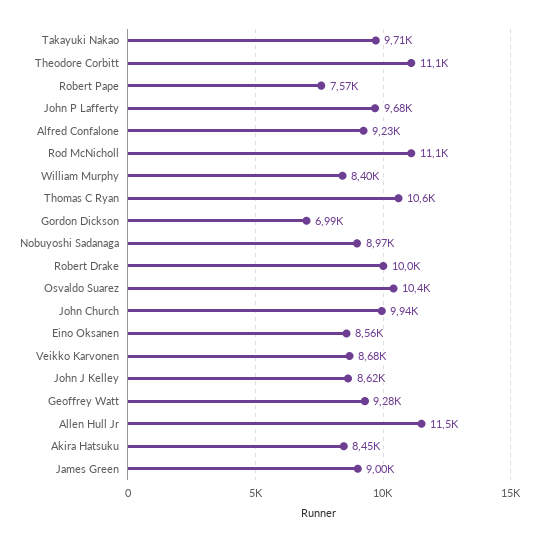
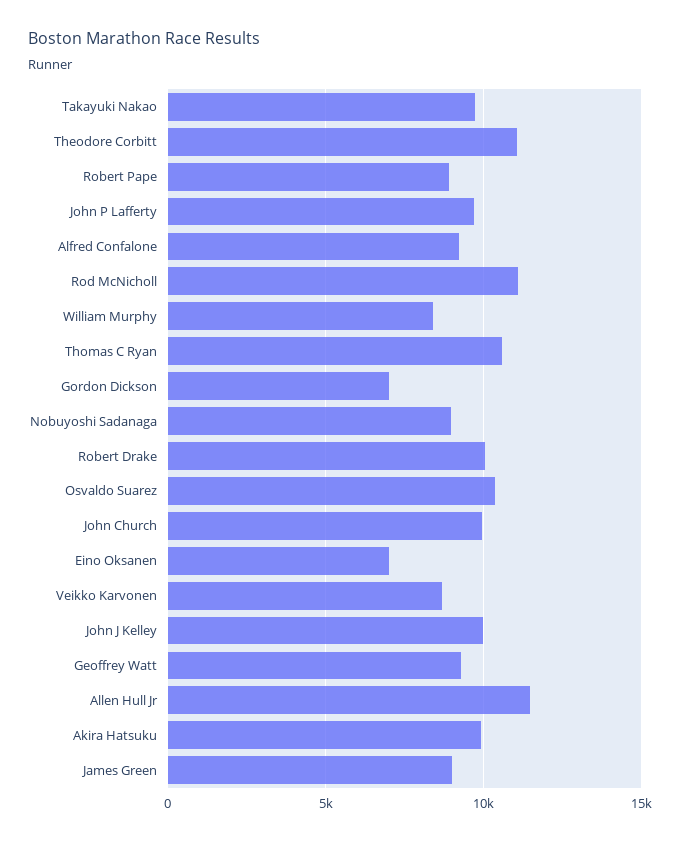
  {
    "Takayuki Nakao": 9710,
    "Theodore Corbitt": 11100,
-   "Robert Pape": 7570,
+   "Robert Pape": 9000,
    "John P Lafferty": 9680,
    "Alfred Confalone": 9230,
    "Rod McNicholl": 11100,
    "William Murphy": 8400,
    "Thomas C Ryan": 10600,
    "Gordon Dickson": 6990,
    "Nobuyoshi Sadanaga": 8970,
    "Robert Drake": 10000,
    "Osvaldo Suarez": 10400,
    "John Church": 9940,
-   "Eino Oksanen": 8560,
+   "Eino Oksanen": 7000,
    "Veikko Karvonen": 8680,
-   "John J Kelley": 8620,
+   "John J Kelley": 10000,
    "Geoffrey Watt": 9280,
    "Allen Hull Jr": 11500,
-   "Akira Hatsuku": 8450,
+   "Akira Hatsuku": 10000,
    "James Green": 9000
  }

